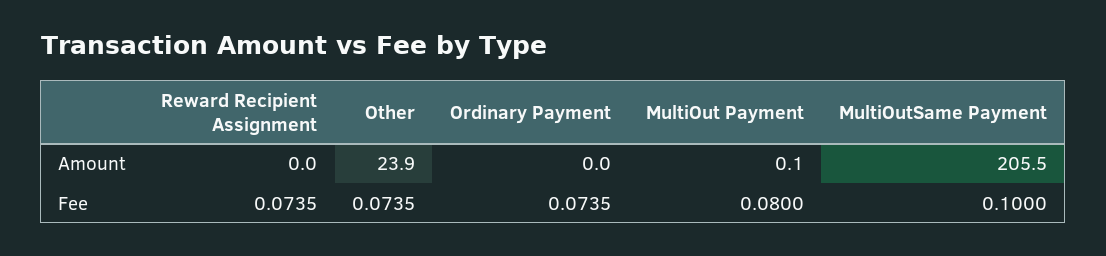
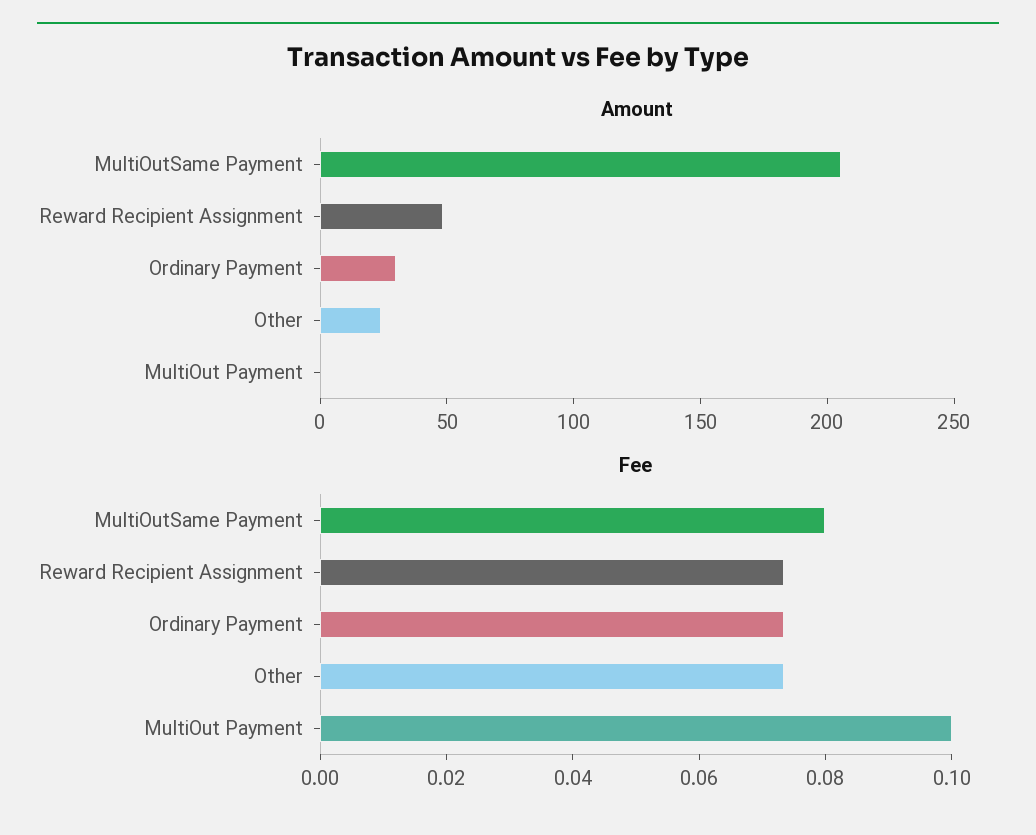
  {
    "Amount": {
-     "Reward Recipient Assignment": 0,
+     "Reward Recipient Assignment": 50,
      "Other": 23.9,
-     "Ordinary Payment": 0,
+     "Ordinary Payment": 30,
      "MultiOut Payment": 0.1,
      "MultiOutSame Payment": 205.5
    },
    "Fee": {
      "Reward Recipient Assignment": 0.0735,
      "Other": 0.0735,
      "Ordinary Payment": 0.0735,
-     "MultiOut Payment": 0.08,
+     "MultiOut Payment": 0.1,
-     "MultiOutSame Payment": 0.1
+     "MultiOutSame Payment": 0.08
    }
  }

